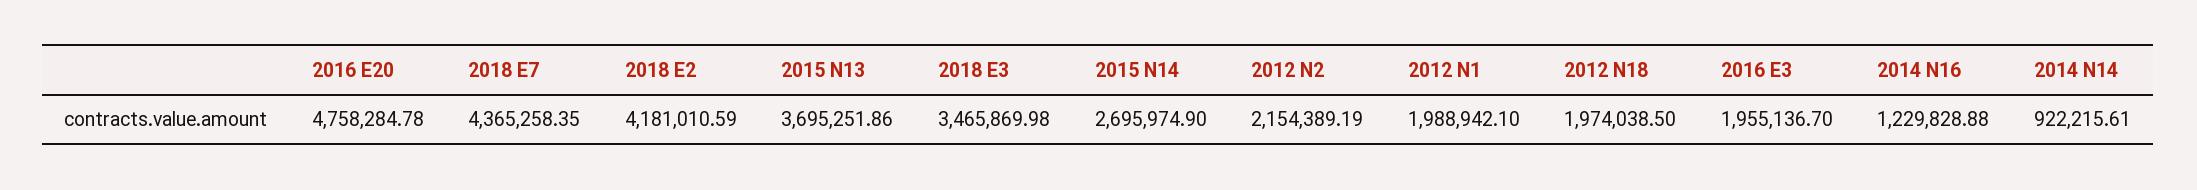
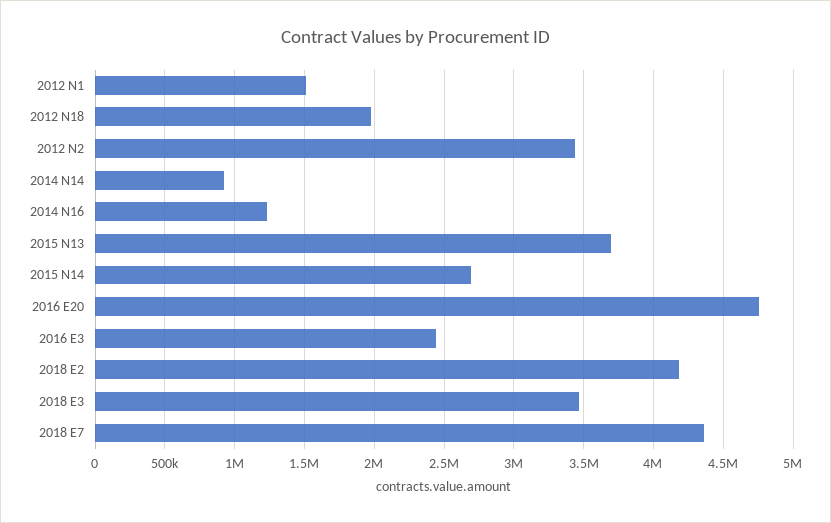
  {
    "2016 E20": 4758284.78,
    "2018 E7": 4365258.35,
    "2018 E2": 4181010.59,
    "2015 N13": 3695251.86,
    "2018 E3": 3465869.98,
    "2015 N14": 2695974.9,
-   "2012 N2": 2154389.19,
+   "2012 N2": 3450000,
-   "2012 N1": 1988942.1,
+   "2012 N1": 1500000,
    "2012 N18": 1974038.5,
-   "2016 E3": 1955136.7,
+   "2016 E3": 2450000,
    "2014 N16": 1229828.88,
    "2014 N14": 922215.61
  }

